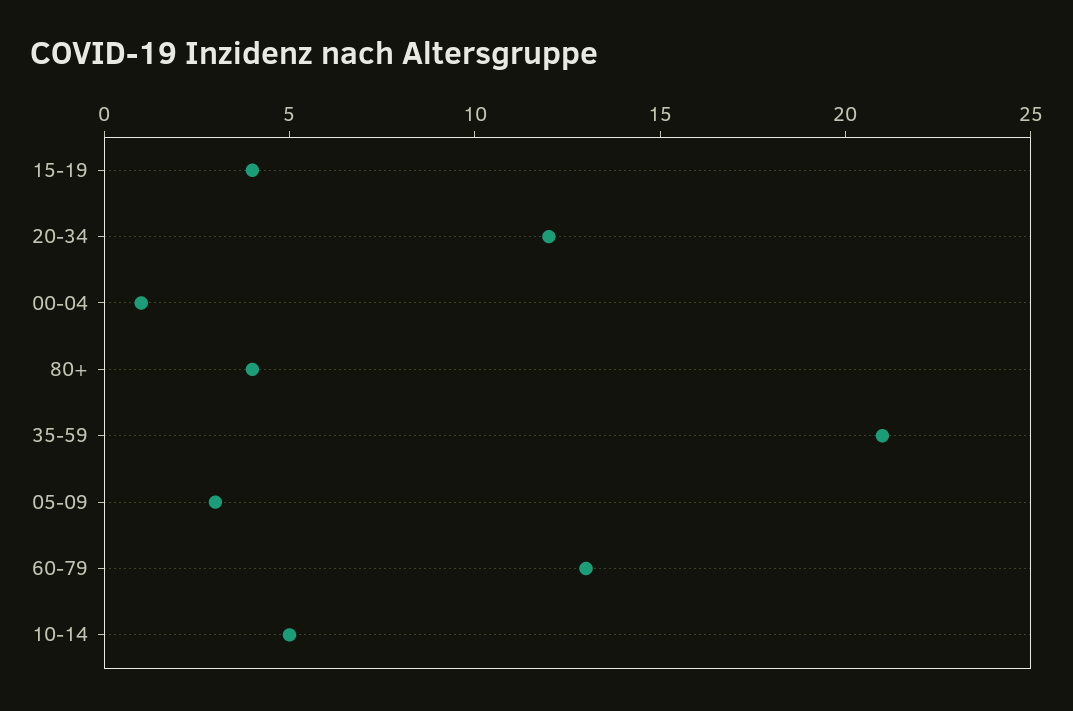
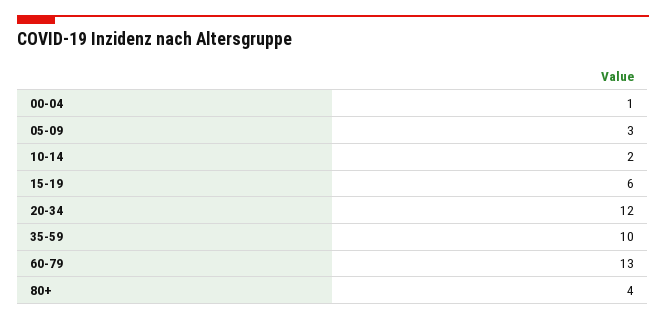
  {
-   "15-19": 4,
+   "15-19": 6,
    "20-34": 12,
    "00-04": 1,
    "80+": 4,
-   "35-59": 21,
+   "35-59": 10,
    "05-09": 3,
    "60-79": 13,
-   "10-14": 5
+   "10-14": 2
  }

